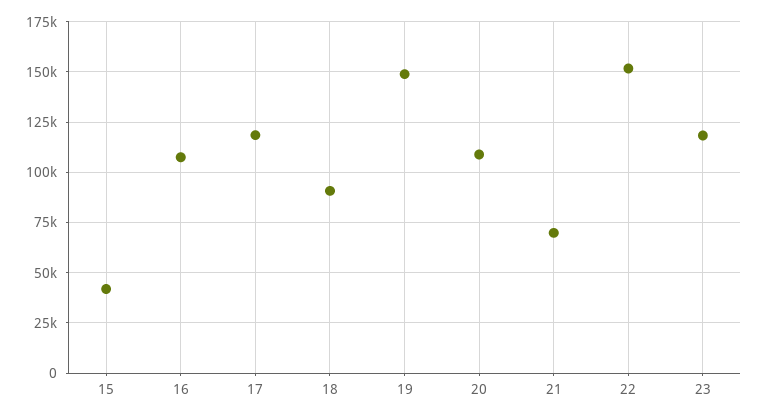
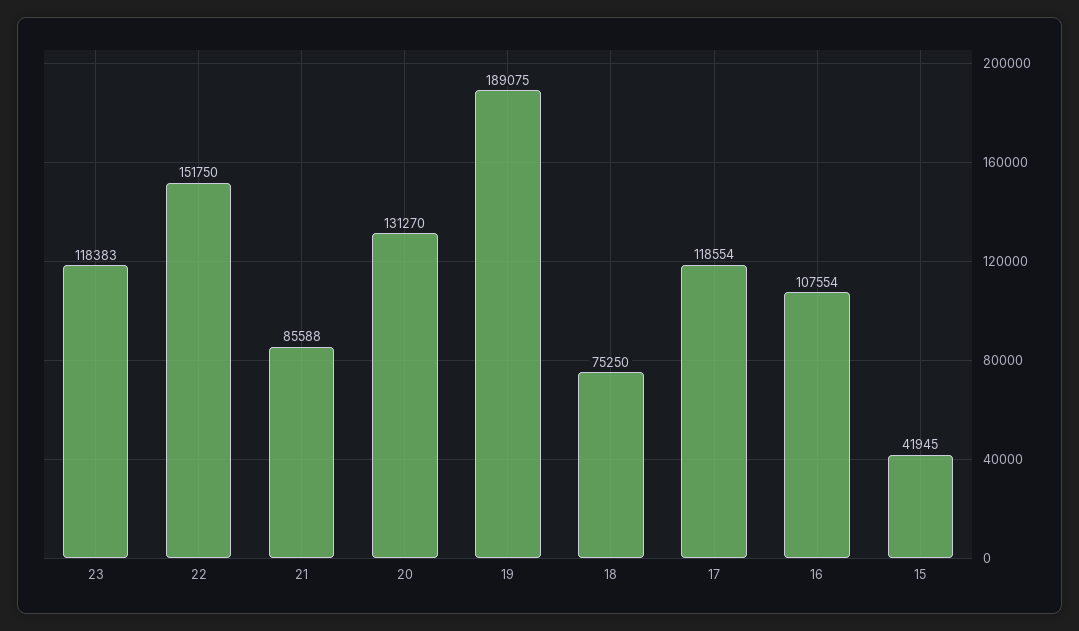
  {
    "15": 41945,
    "16": 107554,
    "17": 118554,
-   "18": 90000,
+   "18": 75250,
-   "19": 150000,
+   "19": 189075,
-   "20": 110000,
+   "20": 131270,
-   "21": 70000,
+   "21": 85588,
    "22": 151750,
    "23": 118383
  }

